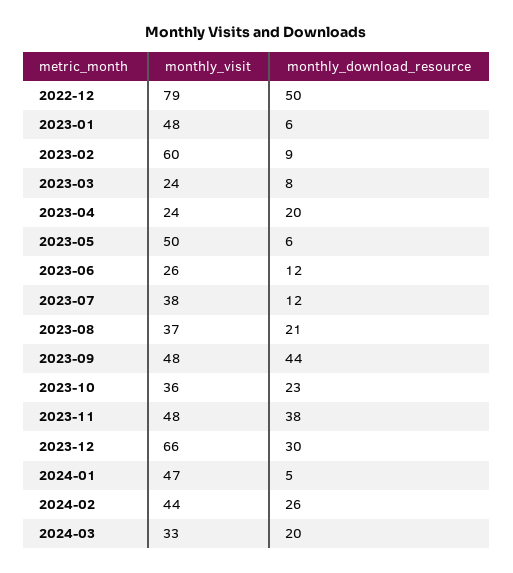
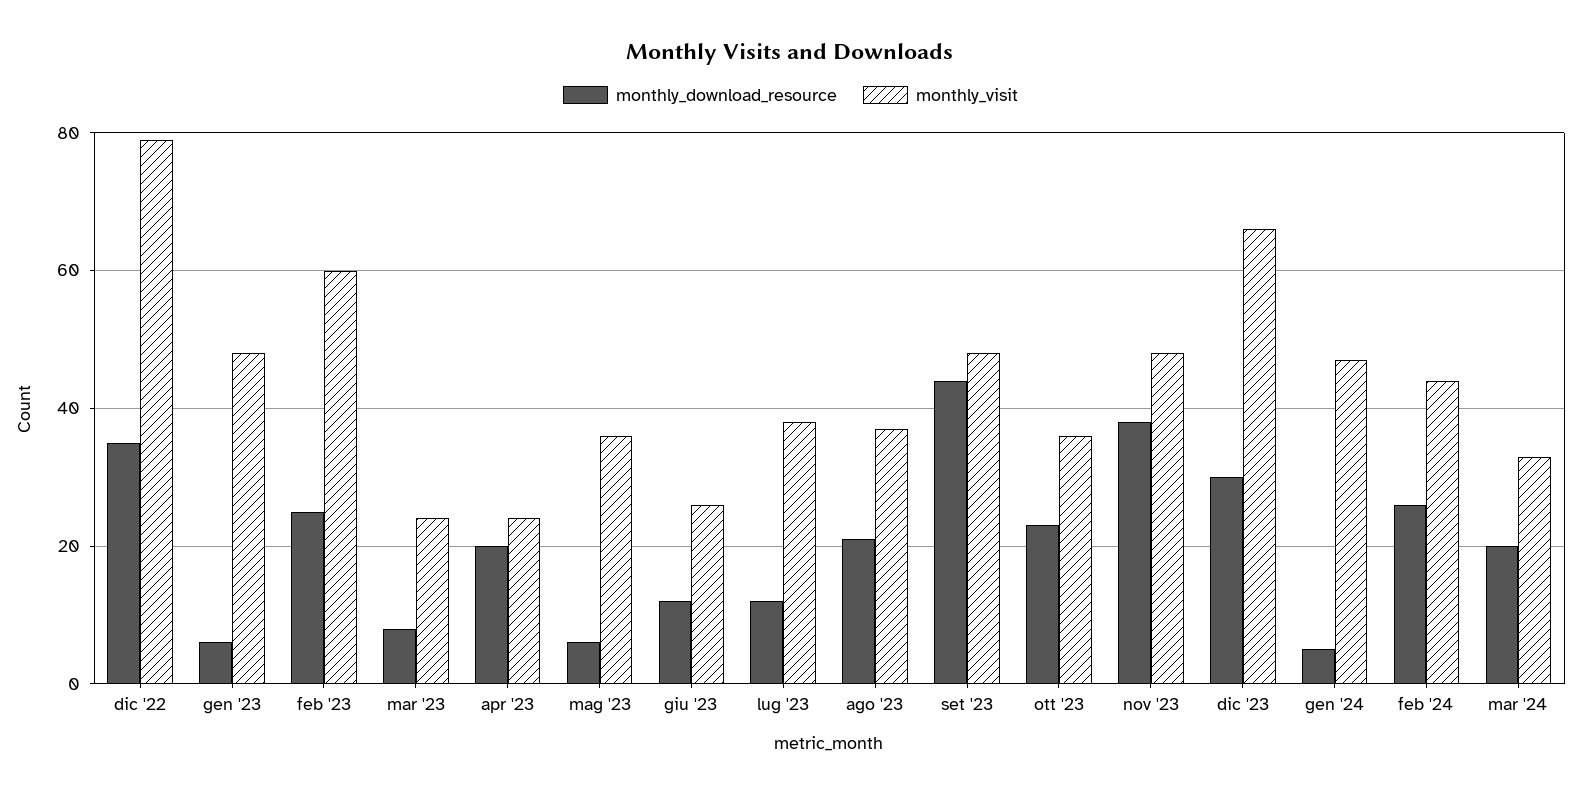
  {
    "monthly_visit": {
      "2022-12": 79,
      "2023-01": 48,
      "2023-02": 60,
      "2023-03": 24,
      "2023-04": 24,
-     "2023-05": 50,
+     "2023-05": 35,
      "2023-06": 26,
      "2023-07": 38,
      "2023-08": 37,
      "2023-09": 48,
      "2023-10": 36,
      "2023-11": 48,
      "2023-12": 66,
      "2024-01": 47,
      "2024-02": 44,
      "2024-03": 33
    },
    "monthly_download_resource": {
-     "2022-12": 50,
+     "2022-12": 35,
      "2023-01": 6,
-     "2023-02": 9,
+     "2023-02": 25,
      "2023-03": 8,
      "2023-04": 20,
      "2023-05": 6,
      "2023-06": 12,
      "2023-07": 12,
      "2023-08": 21,
      "2023-09": 44,
      "2023-10": 23,
      "2023-11": 38,
      "2023-12": 30,
      "2024-01": 5,
      "2024-02": 26,
      "2024-03": 20
    }
  }

